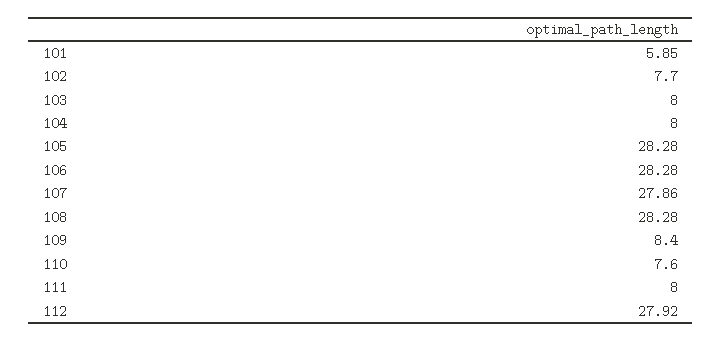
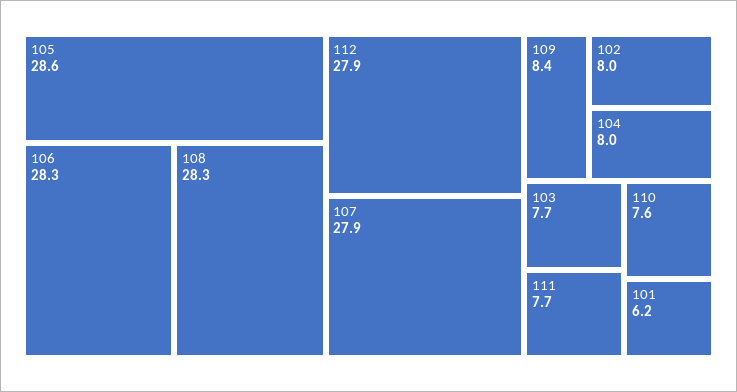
  {
-   "101": 5.85,
+   "101": 6.2,
-   "102": 7.7,
+   "102": 8,
-   "103": 8,
+   "103": 7.7,
    "104": 8,
-   "105": 28.28,
+   "105": 28.6,
    "106": 28.28,
    "107": 27.86,
    "108": 28.28,
    "109": 8.4,
    "110": 7.6,
-   "111": 8,
+   "111": 7.7,
    "112": 27.92
  }

